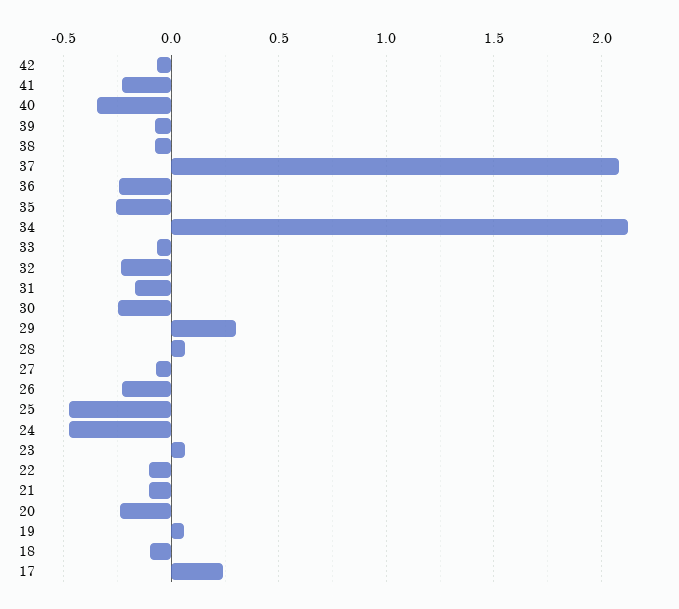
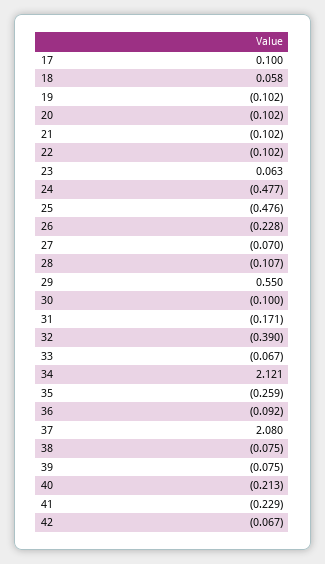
  {
    "42": -0.067,
    "41": -0.229,
-   "40": -0.35,
+   "40": -0.213,
    "39": -0.075,
    "38": -0.075,
    "37": 2.08,
-   "36": -0.25,
+   "36": -0.092,
    "35": -0.259,
    "34": 2.121,
    "33": -0.067,
-   "32": -0.25,
+   "32": -0.39,
    "31": -0.171,
-   "30": -0.25,
+   "30": -0.1,
-   "29": 0.3,
+   "29": 0.55,
-   "28": 0.05,
+   "28": -0.107,
    "27": -0.07,
    "26": -0.228,
    "25": -0.476,
    "24": -0.477,
    "23": 0.063,
    "22": -0.102,
    "21": -0.102,
-   "20": -0.25,
+   "20": -0.102,
-   "19": 0.05,
+   "19": -0.102,
-   "18": -0.1,
+   "18": 0.058,
-   "17": 0.25
+   "17": 0.1
  }

